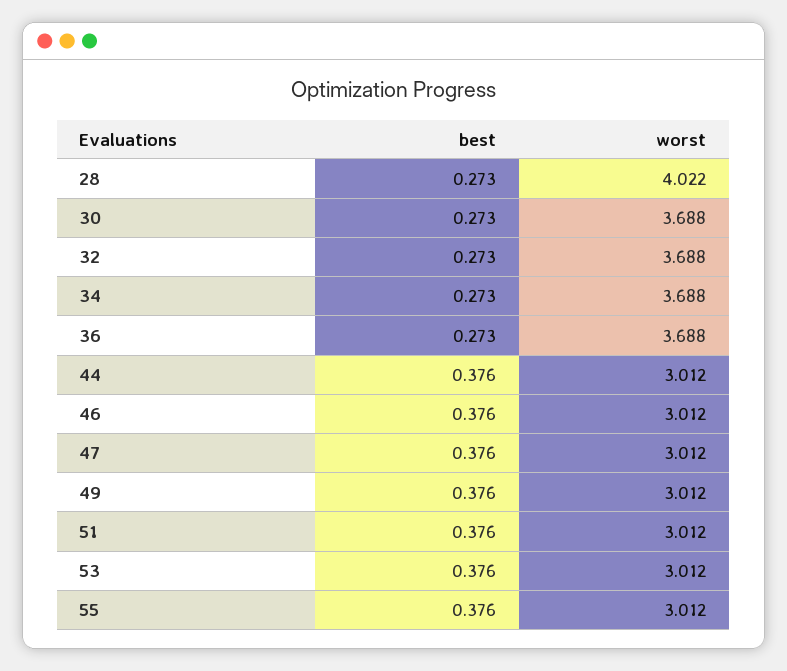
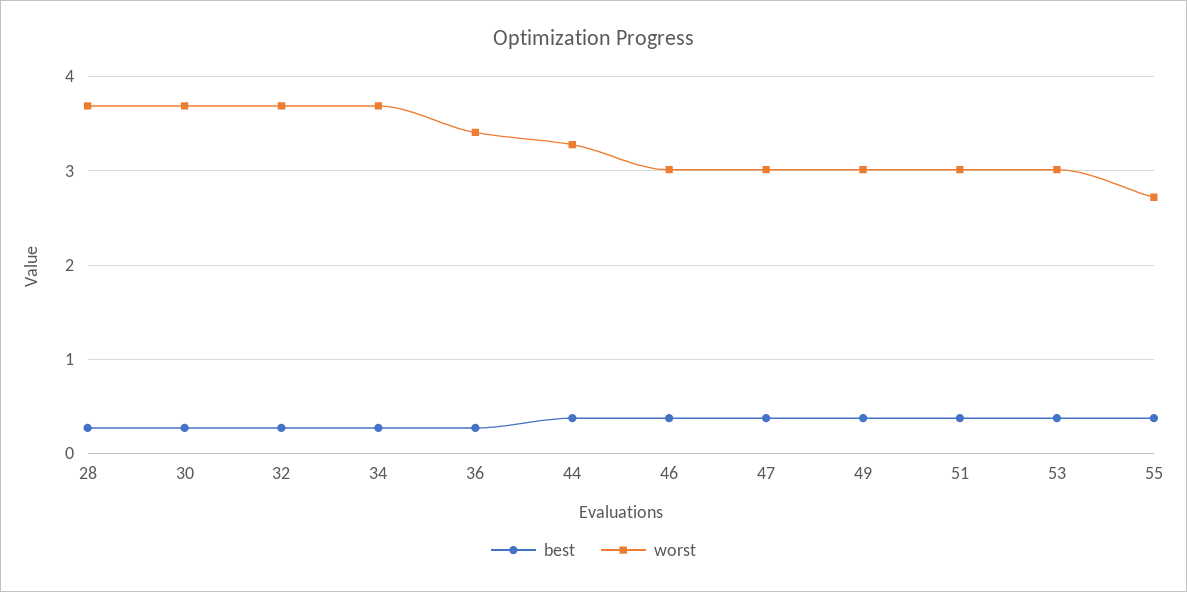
  {
    "best": {
      "28": 0.273,
      "30": 0.273,
      "32": 0.273,
      "34": 0.273,
      "36": 0.273,
      "44": 0.376,
      "46": 0.376,
      "47": 0.376,
      "49": 0.376,
      "51": 0.376,
      "53": 0.376,
      "55": 0.376
    },
    "worst": {
-     "28": 4.022,
+     "28": 3.7,
      "30": 3.688,
      "32": 3.688,
      "34": 3.688,
-     "36": 3.688,
+     "36": 3.4,
-     "44": 3.012,
+     "44": 3.3,
      "46": 3.012,
      "47": 3.012,
      "49": 3.012,
      "51": 3.012,
      "53": 3.012,
-     "55": 3.012
+     "55": 2.7
    }
  }

